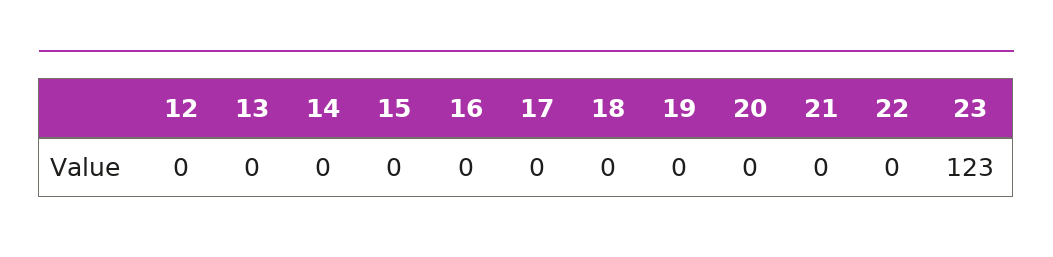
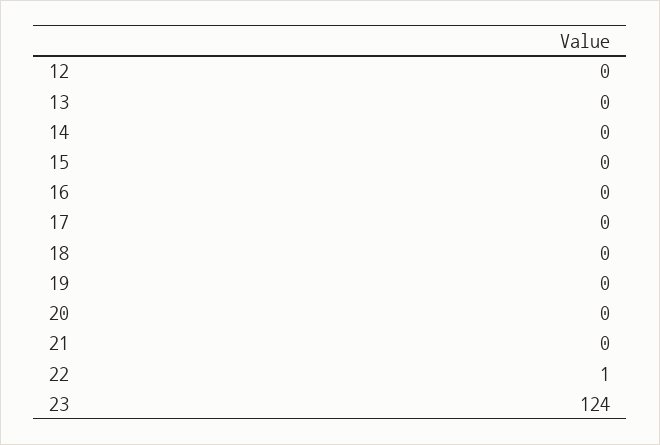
  {
    "12": 0,
    "13": 0,
    "14": 0,
    "15": 0,
    "16": 0,
    "17": 0,
    "18": 0,
    "19": 0,
    "20": 0,
    "21": 0,
-   "22": 0,
+   "22": 1,
-   "23": 123
+   "23": 124
  }

